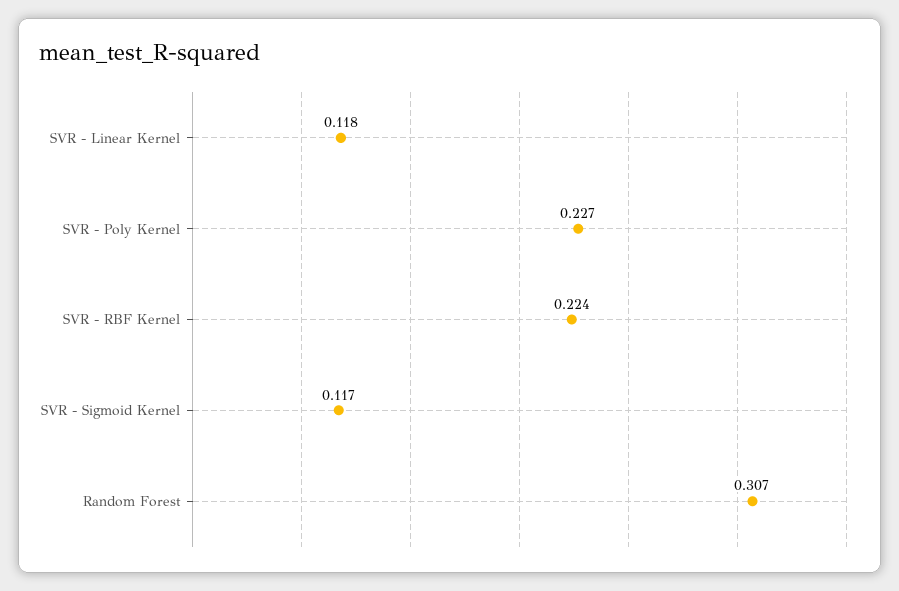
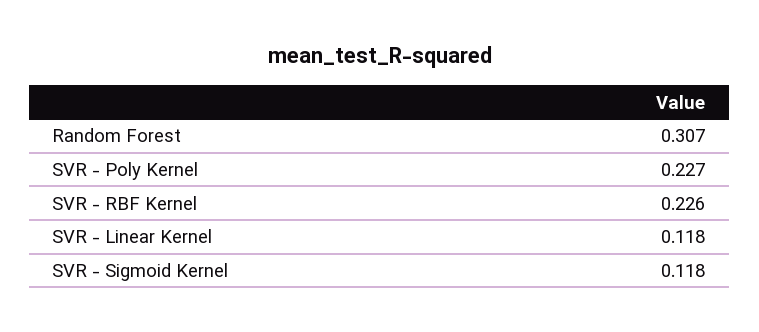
  {
    "SVR - Linear Kernel": 0.118,
    "SVR - Poly Kernel": 0.227,
-   "SVR - RBF Kernel": 0.224,
+   "SVR - RBF Kernel": 0.226,
-   "SVR - Sigmoid Kernel": 0.117,
+   "SVR - Sigmoid Kernel": 0.118,
    "Random Forest": 0.307
  }

